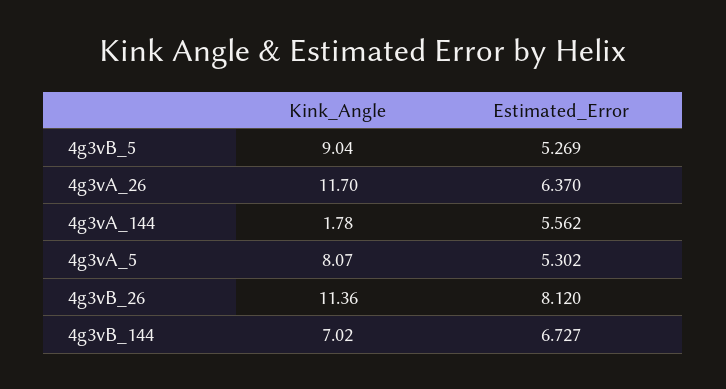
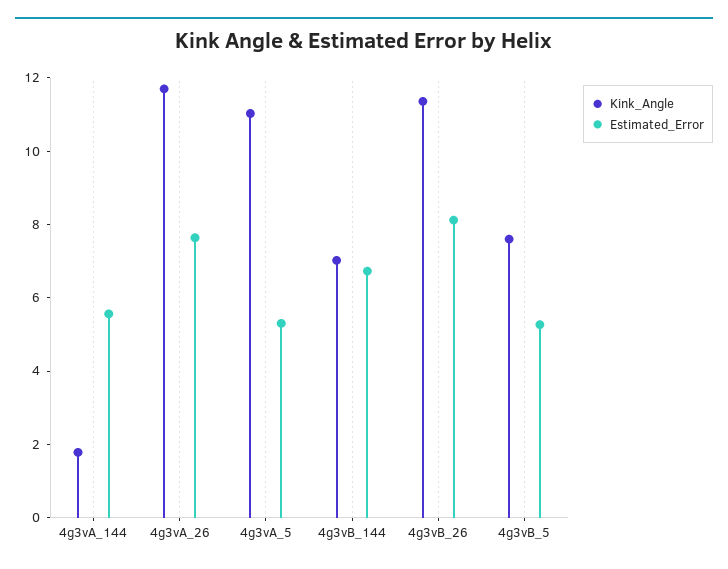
  {
    "Kink_Angle": {
-     "4g3vB_5": 9.04,
+     "4g3vB_5": 7.5,
      "4g3vA_26": 11.7,
      "4g3vA_144": 1.78,
-     "4g3vA_5": 8.07,
+     "4g3vA_5": 11,
      "4g3vB_26": 11.36,
      "4g3vB_144": 7.02
    },
    "Estimated_Error": {
      "4g3vB_5": 5.269,
-     "4g3vA_26": 6.37,
+     "4g3vA_26": 7.5,
      "4g3vA_144": 5.562,
      "4g3vA_5": 5.302,
      "4g3vB_26": 8.12,
      "4g3vB_144": 6.727
    }
  }

